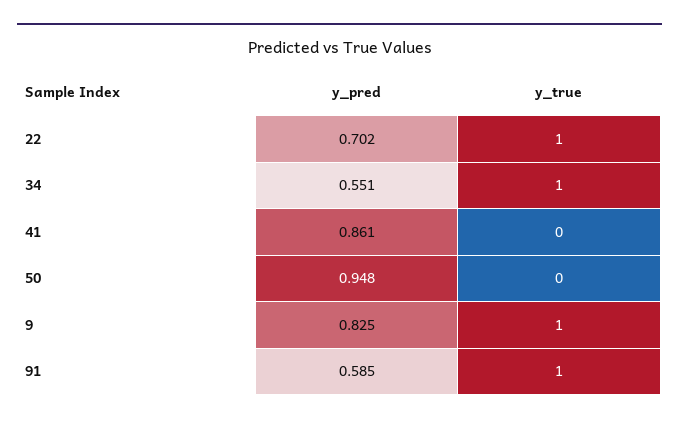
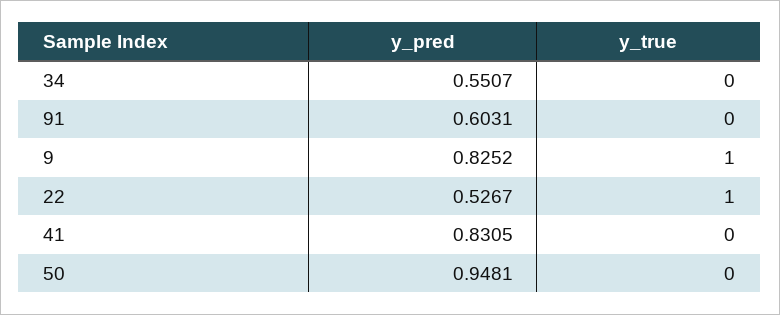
  {
    "y_pred": {
-     "22": 0.702,
+     "22": 0.5267,
      "34": 0.5507,
-     "41": 0.861,
+     "41": 0.8305,
      "50": 0.9481,
      "9": 0.8252,
-     "91": 0.585
+     "91": 0.6031
    },
    "y_true": {
      "22": 1,
-     "34": 1,
+     "34": 0,
      "41": 0,
      "50": 0,
      "9": 1,
-     "91": 1
+     "91": 0
    }
  }

